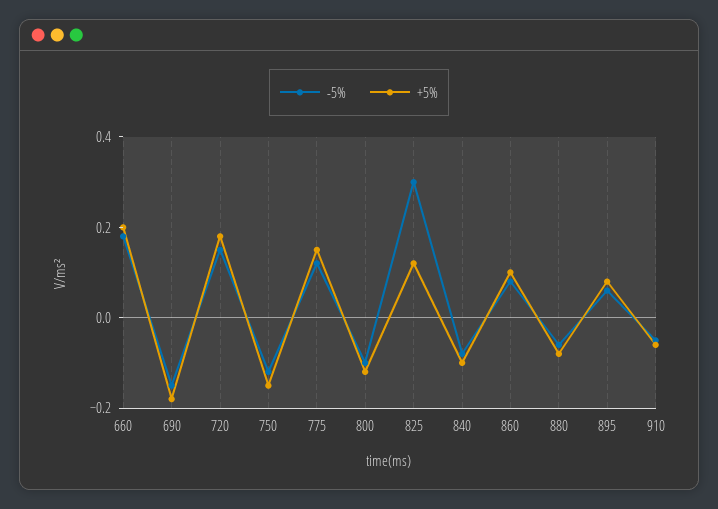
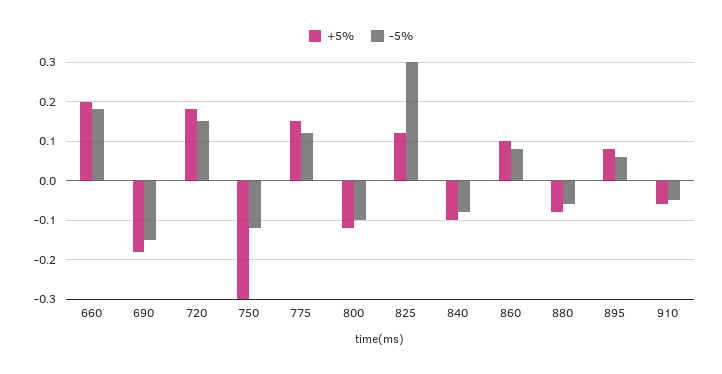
  {
    "-5%": {
      "660": 0.2,
      "690": -0.15,
      "720": 0.15,
      "750": -0.1,
      "775": 0.1,
      "800": -0.1,
      "825": 0.3,
      "840": -0.1,
      "860": 0.1,
      "880": -0.05,
      "895": 0.05,
      "910": -0.05
    },
    "+5%": {
      "660": 0.2,
      "690": -0.2,
      "720": 0.2,
-     "750": -0.15,
+     "750": -0.3,
      "775": 0.15,
      "800": -0.1,
      "825": 0.1,
      "840": -0.1,
      "860": 0.1,
      "880": -0.1,
      "895": 0.1,
      "910": -0.05
    }
  }

